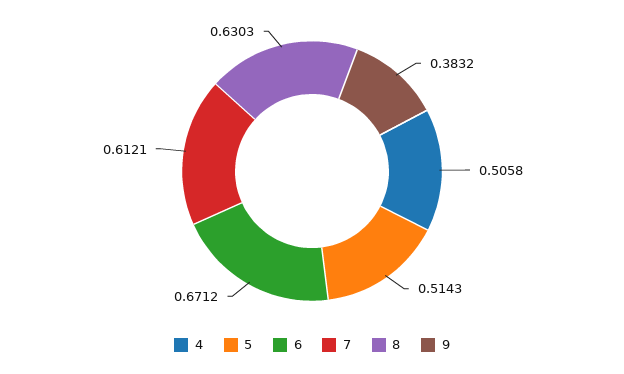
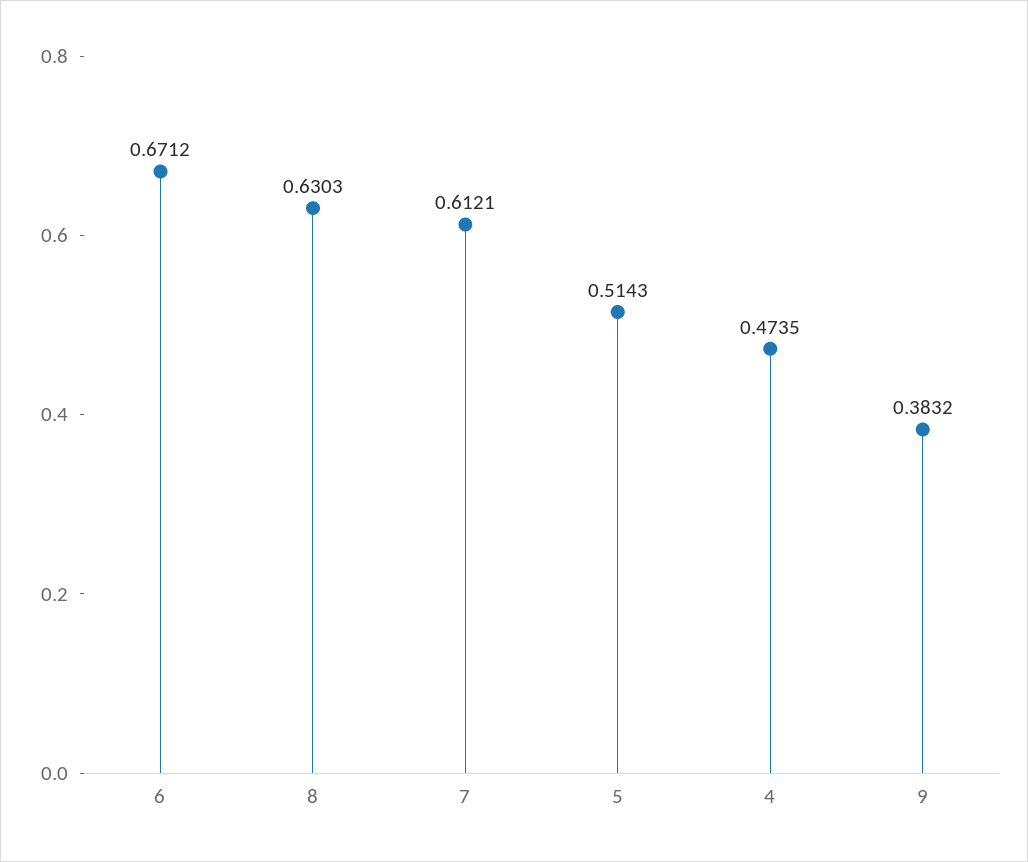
  {
-   "4": 0.5058,
+   "4": 0.4735,
    "5": 0.5143,
    "6": 0.6712,
    "7": 0.6121,
    "8": 0.6303,
    "9": 0.3832
  }

